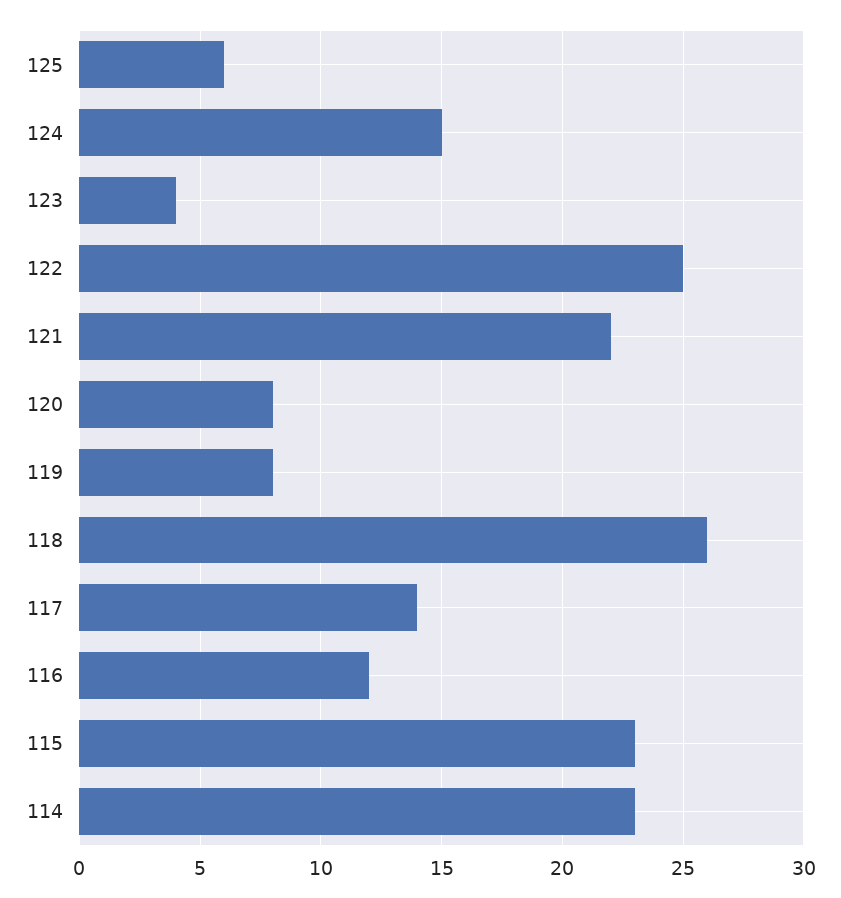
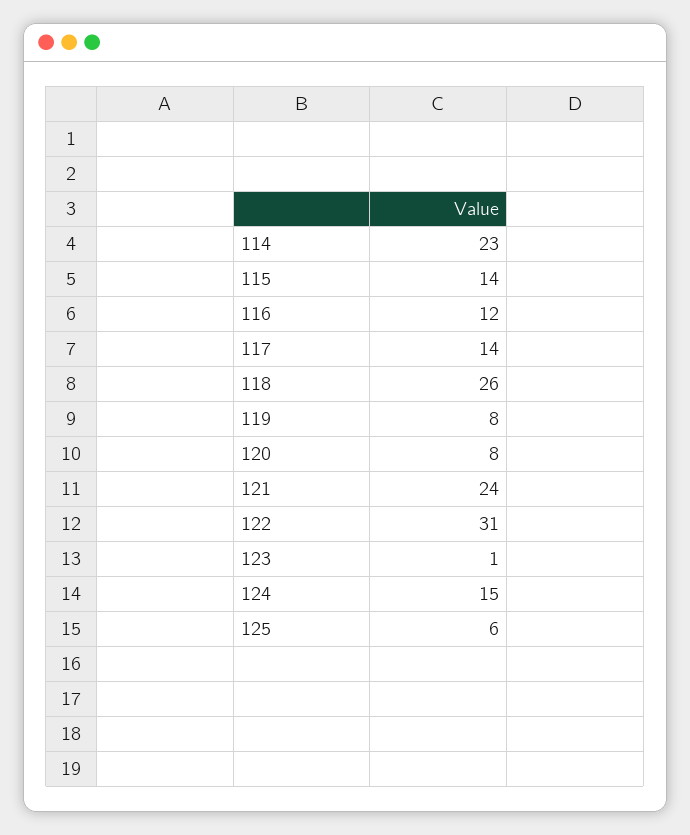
  {
    "125": 6,
    "124": 15,
-   "123": 4,
+   "123": 1,
-   "122": 25,
+   "122": 31,
-   "121": 22,
+   "121": 24,
    "120": 8,
    "119": 8,
    "118": 26,
    "117": 14,
    "116": 12,
-   "115": 23,
+   "115": 14,
    "114": 23
  }

